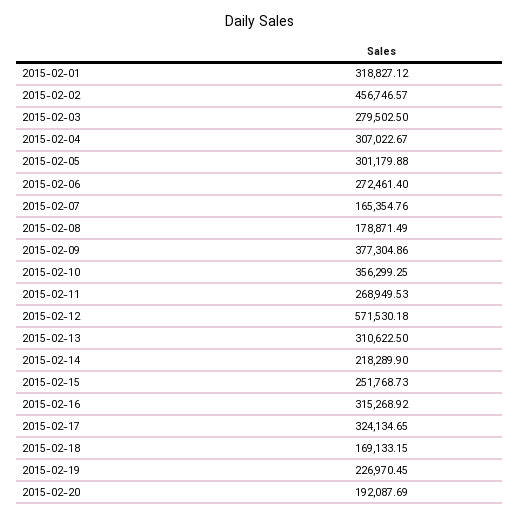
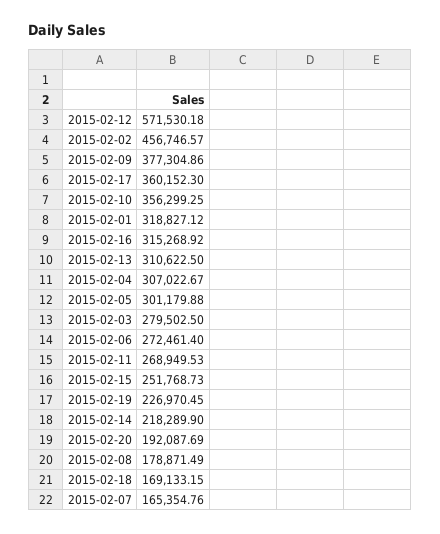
  {
    "2015-02-01": 318827.12,
    "2015-02-02": 456746.57,
    "2015-02-03": 279502.5,
    "2015-02-04": 307022.67,
    "2015-02-05": 301179.88,
    "2015-02-06": 272461.4,
    "2015-02-07": 165354.76,
    "2015-02-08": 178871.49,
    "2015-02-09": 377304.86,
    "2015-02-10": 356299.25,
    "2015-02-11": 268949.53,
    "2015-02-12": 571530.18,
    "2015-02-13": 310622.5,
    "2015-02-14": 218289.9,
    "2015-02-15": 251768.73,
    "2015-02-16": 315268.92,
-   "2015-02-17": 324134.65,
+   "2015-02-17": 360152.3,
    "2015-02-18": 169133.15,
    "2015-02-19": 226970.45,
    "2015-02-20": 192087.69
  }

